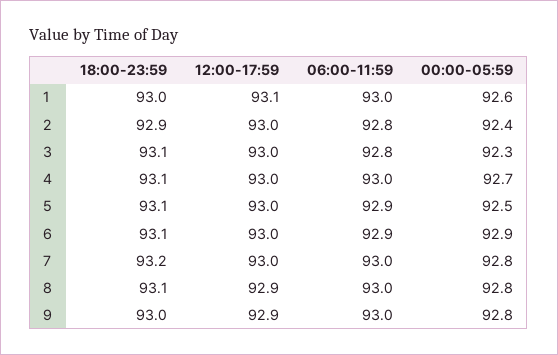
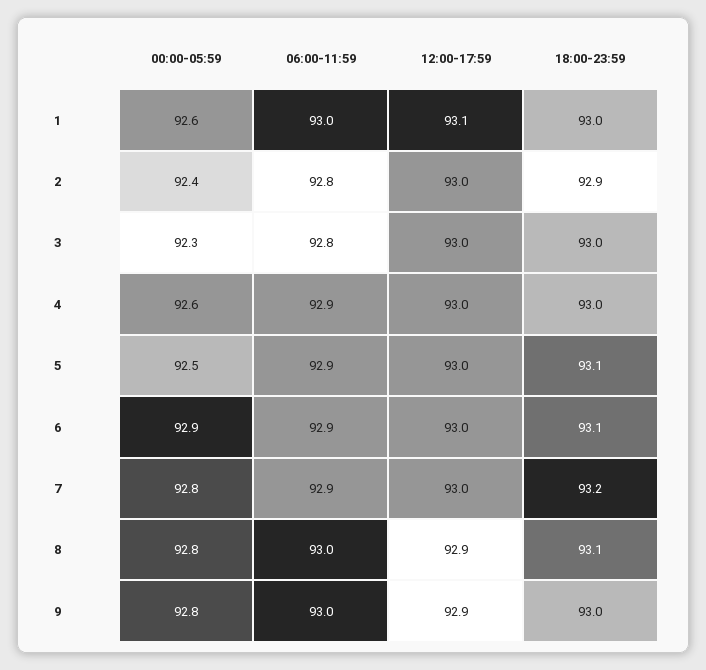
  {
    "18:00-23:59": {
      "1": 93,
      "2": 92.9,
-     "3": 93.1,
+     "3": 93,
-     "4": 93.1,
+     "4": 93,
      "5": 93.1,
      "6": 93.1,
      "7": 93.2,
      "8": 93.1,
      "9": 93
    },
    "12:00-17:59": {
      "1": 93.1,
      "2": 93,
      "3": 93,
      "4": 93,
      "5": 93,
      "6": 93,
      "7": 93,
      "8": 92.9,
      "9": 92.9
    },
    "06:00-11:59": {
      "1": 93,
      "2": 92.8,
      "3": 92.8,
-     "4": 93,
+     "4": 92.9,
      "5": 92.9,
      "6": 92.9,
-     "7": 93,
+     "7": 92.9,
      "8": 93,
      "9": 93
    },
    "00:00-05:59": {
      "1": 92.6,
      "2": 92.4,
      "3": 92.3,
-     "4": 92.7,
+     "4": 92.6,
      "5": 92.5,
      "6": 92.9,
      "7": 92.8,
      "8": 92.8,
      "9": 92.8
    }
  }

